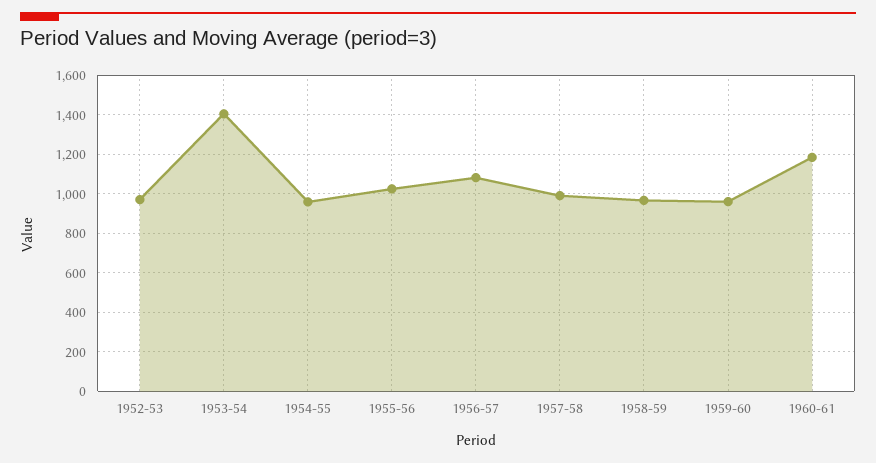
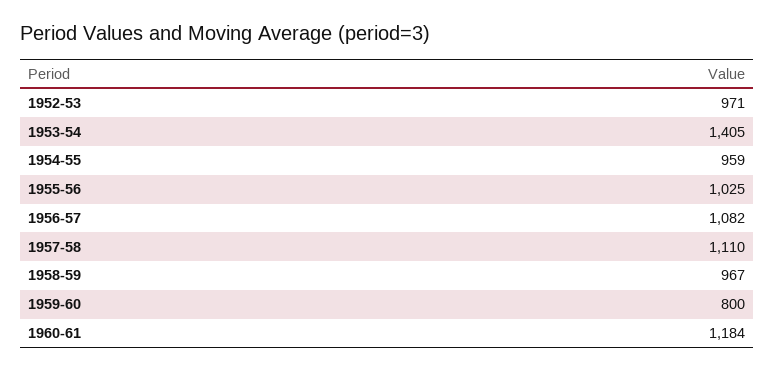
  {
    "1952-53": 971,
    "1953-54": 1405,
    "1954-55": 959,
    "1955-56": 1025,
    "1956-57": 1082,
-   "1957-58": 1000,
+   "1957-58": 1110,
    "1958-59": 967,
-   "1959-60": 950,
+   "1959-60": 800,
    "1960-61": 1184
  }

